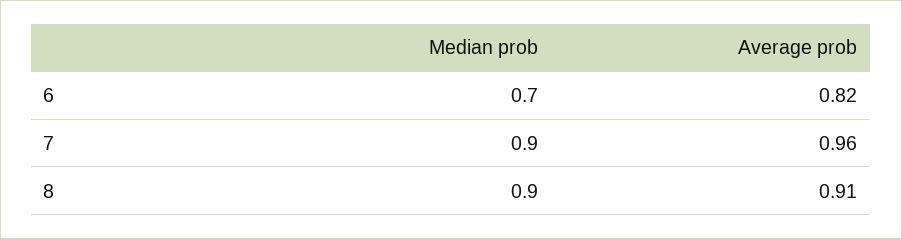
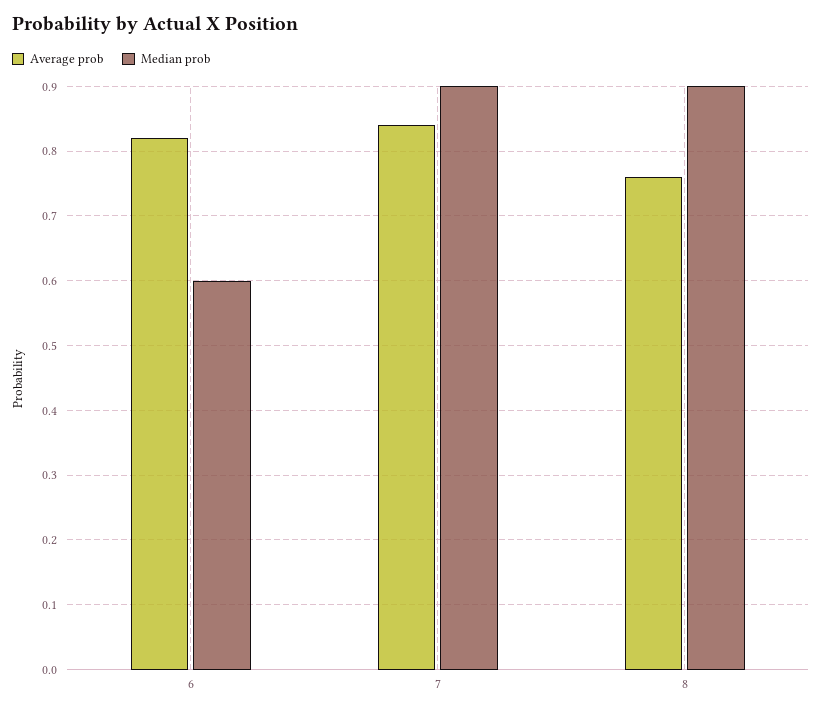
  {
    "Median prob": {
-     "6": 0.7,
+     "6": 0.6,
      "7": 0.9,
      "8": 0.9
    },
    "Average prob": {
      "6": 0.82,
-     "7": 0.96,
+     "7": 0.84,
-     "8": 0.91
+     "8": 0.76
    }
  }

